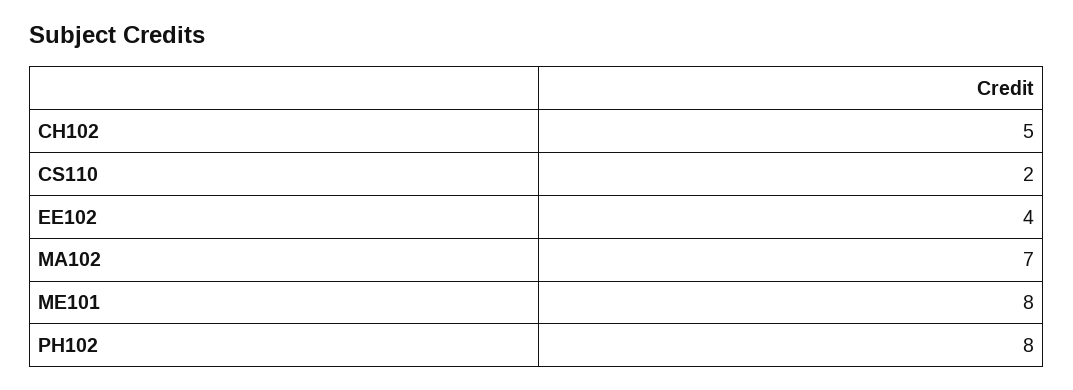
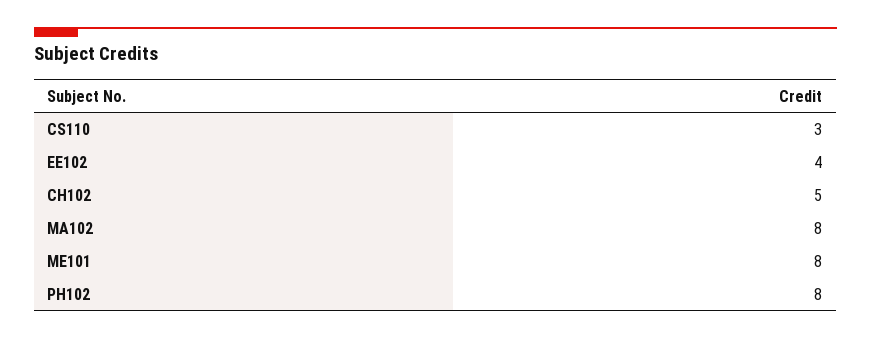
  {
    "CH102": 5,
-   "CS110": 2,
+   "CS110": 3,
    "EE102": 4,
-   "MA102": 7,
+   "MA102": 8,
    "ME101": 8,
    "PH102": 8
  }

